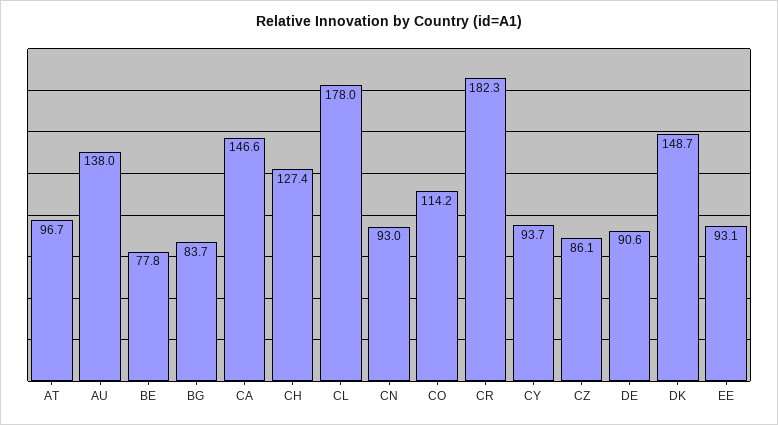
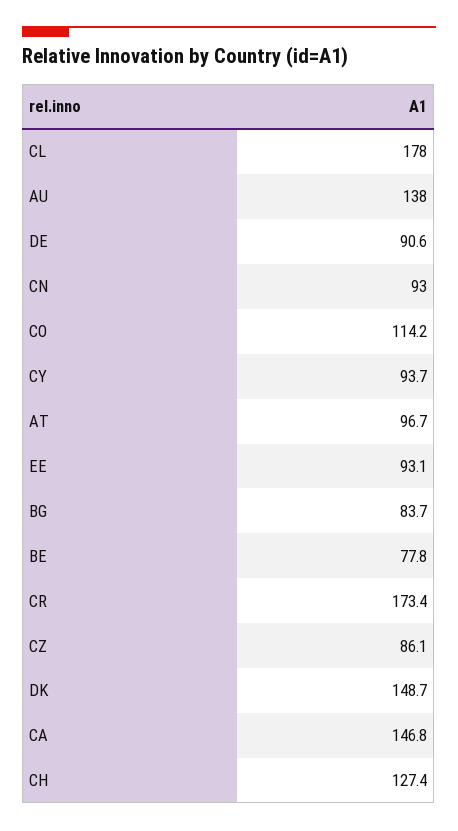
  {
    "AT": 96.7,
    "AU": 138,
    "BE": 77.8,
    "BG": 83.7,
-   "CA": 146.6,
+   "CA": 146.8,
    "CH": 127.4,
    "CL": 178,
    "CN": 93,
    "CO": 114.2,
-   "CR": 182.3,
+   "CR": 173.4,
    "CY": 93.7,
    "CZ": 86.1,
    "DE": 90.6,
    "DK": 148.7,
    "EE": 93.1
  }

